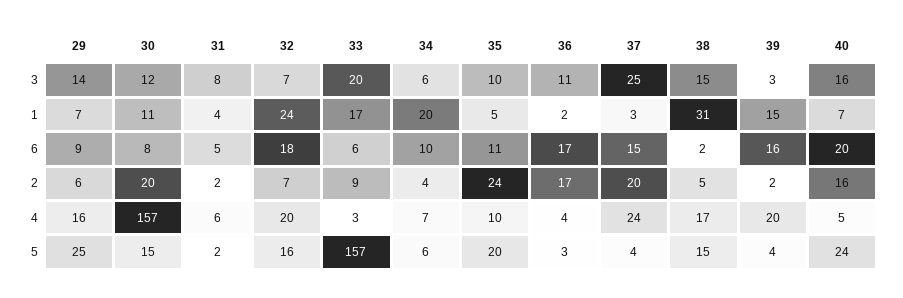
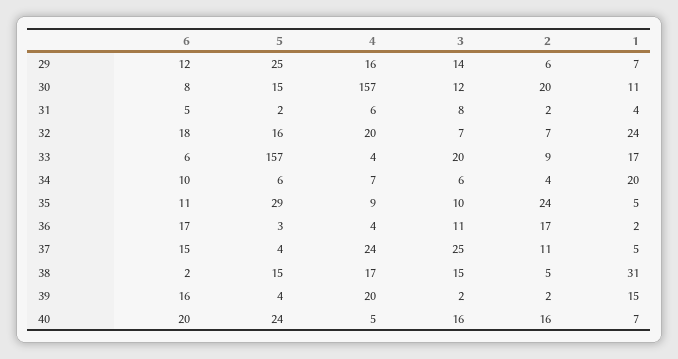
  {
    "29": {
      "3": 14,
      "1": 7,
-     "6": 9,
+     "6": 12,
      "2": 6,
      "4": 16,
      "5": 25
    },
    "30": {
      "3": 12,
      "1": 11,
      "6": 8,
      "2": 20,
      "4": 157,
      "5": 15
    },
    "31": {
      "3": 8,
      "1": 4,
      "6": 5,
      "2": 2,
      "4": 6,
      "5": 2
    },
    "32": {
      "3": 7,
      "1": 24,
      "6": 18,
      "2": 7,
      "4": 20,
      "5": 16
    },
    "33": {
      "3": 20,
      "1": 17,
      "6": 6,
      "2": 9,
-     "4": 3,
+     "4": 4,
      "5": 157
    },
    "34": {
      "3": 6,
      "1": 20,
      "6": 10,
      "2": 4,
      "4": 7,
      "5": 6
    },
    "35": {
      "3": 10,
      "1": 5,
      "6": 11,
      "2": 24,
-     "4": 10,
+     "4": 9,
-     "5": 20
+     "5": 29
    },
    "36": {
      "3": 11,
      "1": 2,
      "6": 17,
      "2": 17,
      "4": 4,
      "5": 3
    },
    "37": {
      "3": 25,
-     "1": 3,
+     "1": 5,
      "6": 15,
-     "2": 20,
+     "2": 11,
      "4": 24,
      "5": 4
    },
    "38": {
      "3": 15,
      "1": 31,
      "6": 2,
      "2": 5,
      "4": 17,
      "5": 15
    },
    "39": {
-     "3": 3,
+     "3": 2,
      "1": 15,
      "6": 16,
      "2": 2,
      "4": 20,
      "5": 4
    },
    "40": {
      "3": 16,
      "1": 7,
      "6": 20,
      "2": 16,
      "4": 5,
      "5": 24
    }
  }

